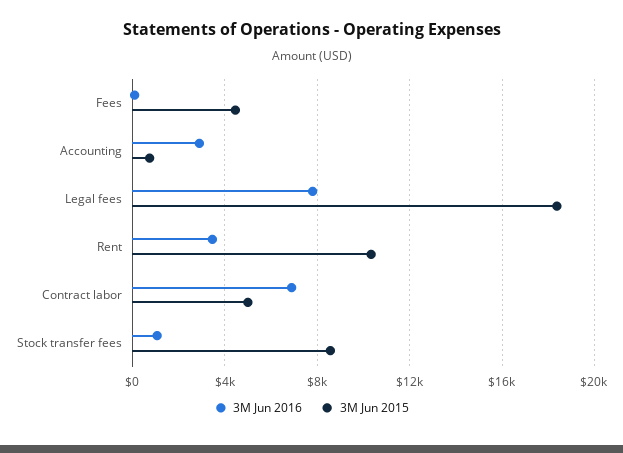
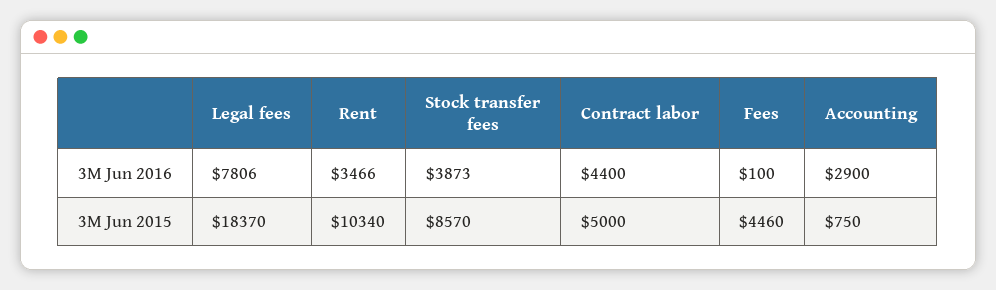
  {
    "3M Jun 2016": {
      "Fees": 100,
      "Accounting": 2900,
      "Legal fees": 7806,
      "Rent": 3466,
-     "Contract labor": 7000,
+     "Contract labor": 4400,
-     "Stock transfer fees": 1000
+     "Stock transfer fees": 3873
    },
    "3M Jun 2015": {
      "Fees": 4460,
      "Accounting": 750,
      "Legal fees": 18370,
      "Rent": 10340,
      "Contract labor": 5000,
      "Stock transfer fees": 8570
    }
  }

